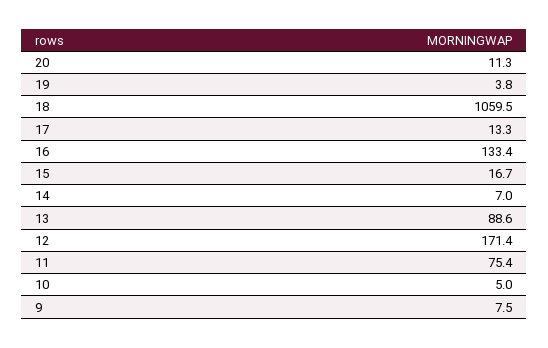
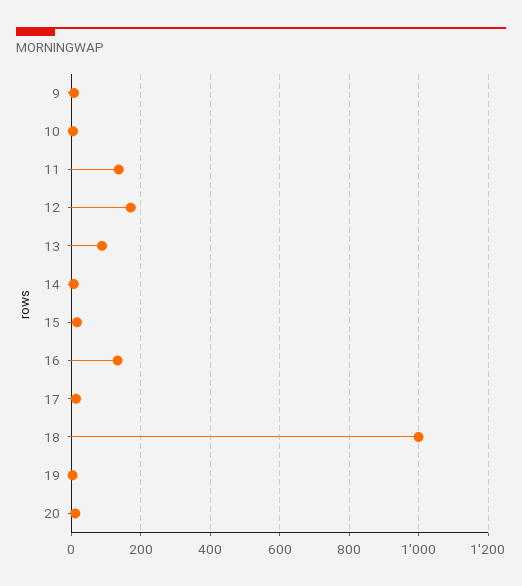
  {
    "20": 11.3,
    "19": 3.8,
-   "18": 1059.5,
+   "18": 1000,
    "17": 13.3,
    "16": 133.4,
    "15": 16.7,
    "14": 7,
    "13": 88.6,
    "12": 171.4,
-   "11": 75.4,
+   "11": 140,
    "10": 5,
    "9": 7.5
  }

